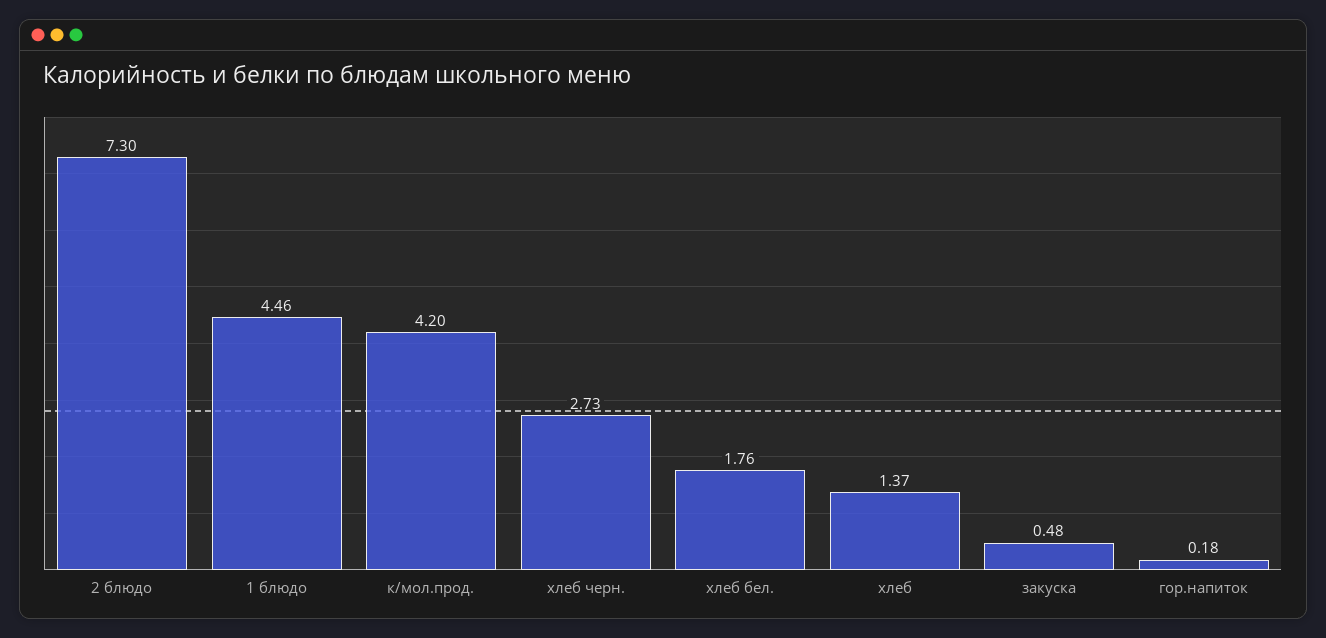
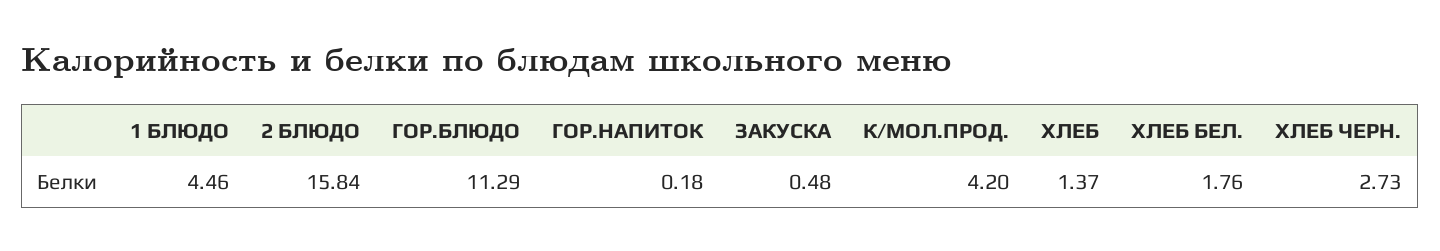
  {
-   "2 блюдо": 7.3,
+   "2 блюдо": 15.84,
    "1 блюдо": 4.46,
    "к/мол.прод.": 4.2,
    "хлеб черн.": 2.73,
    "хлеб бел.": 1.76,
    "хлеб": 1.37,
    "закуска": 0.48,
-   "гор.напиток": 0.18
+   "гор.напиток": 0.18,
+   "ГОР.БЛЮДО": 11.29
  }

